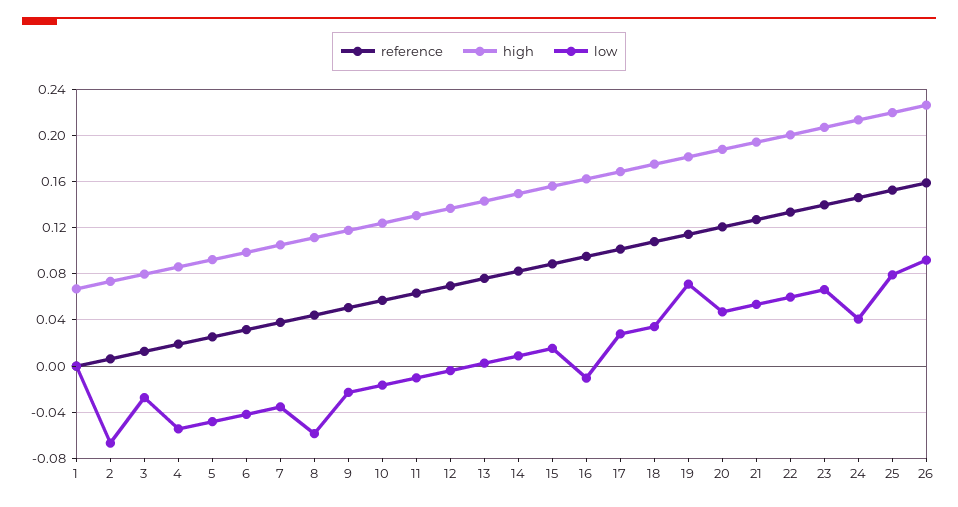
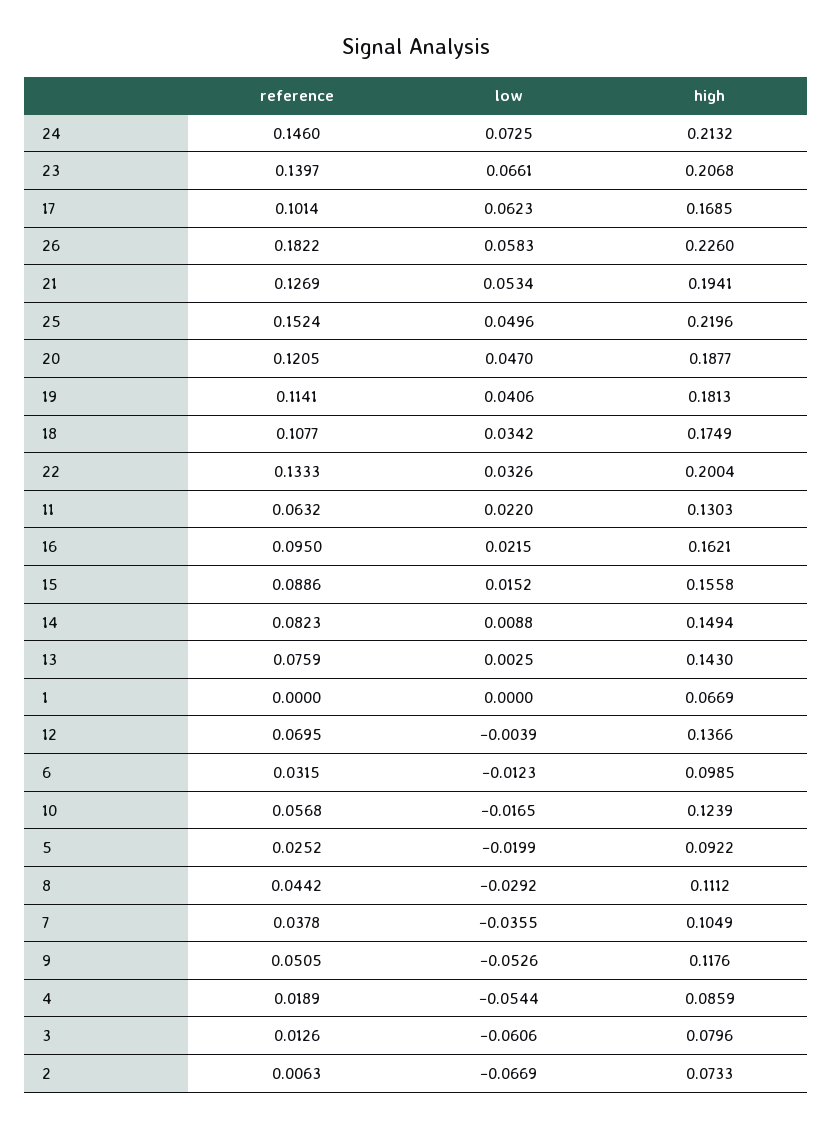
  {
    "reference": {
      "1": 0,
      "2": 0.0063,
      "3": 0.0126,
      "4": 0.0189,
      "5": 0.0252,
      "6": 0.0315,
      "7": 0.0378,
      "8": 0.0442,
      "9": 0.0505,
      "10": 0.0568,
      "11": 0.0632,
      "12": 0.0695,
      "13": 0.0759,
      "14": 0.0823,
      "15": 0.0886,
      "16": 0.095,
      "17": 0.1014,
      "18": 0.1077,
      "19": 0.1141,
      "20": 0.1205,
      "21": 0.1269,
      "22": 0.1333,
      "23": 0.1397,
      "24": 0.146,
      "25": 0.1524,
-     "26": 0.16
+     "26": 0.1822
    },
    "high": {
      "1": 0.0669,
      "2": 0.0733,
      "3": 0.0796,
      "4": 0.0859,
      "5": 0.0922,
      "6": 0.0985,
      "7": 0.1049,
      "8": 0.1112,
      "9": 0.1176,
      "10": 0.1239,
      "11": 0.1303,
      "12": 0.1366,
      "13": 0.143,
      "14": 0.1494,
      "15": 0.1558,
      "16": 0.1621,
      "17": 0.1685,
      "18": 0.1749,
      "19": 0.1813,
      "20": 0.1877,
      "21": 0.1941,
      "22": 0.2004,
      "23": 0.2068,
      "24": 0.2132,
      "25": 0.2196,
      "26": 0.226
    },
    "low": {
      "1": 0,
      "2": -0.0669,
-     "3": -0.03,
+     "3": -0.0606,
      "4": -0.0544,
-     "5": -0.05,
+     "5": -0.0199,
-     "6": -0.04,
+     "6": -0.0123,
      "7": -0.0355,
-     "8": -0.06,
+     "8": -0.0292,
-     "9": -0.02,
+     "9": -0.0526,
      "10": -0.0165,
-     "11": -0.01,
+     "11": 0.022,
      "12": -0.0039,
      "13": 0.0025,
      "14": 0.0088,
      "15": 0.0152,
-     "16": -0.01,
+     "16": 0.0215,
-     "17": 0.03,
+     "17": 0.0623,
      "18": 0.0342,
-     "19": 0.07,
+     "19": 0.0406,
      "20": 0.047,
      "21": 0.0534,
-     "22": 0.06,
+     "22": 0.0326,
      "23": 0.0661,
-     "24": 0.04,
+     "24": 0.0725,
-     "25": 0.08,
+     "25": 0.0496,
-     "26": 0.09
+     "26": 0.0583
    }
  }

